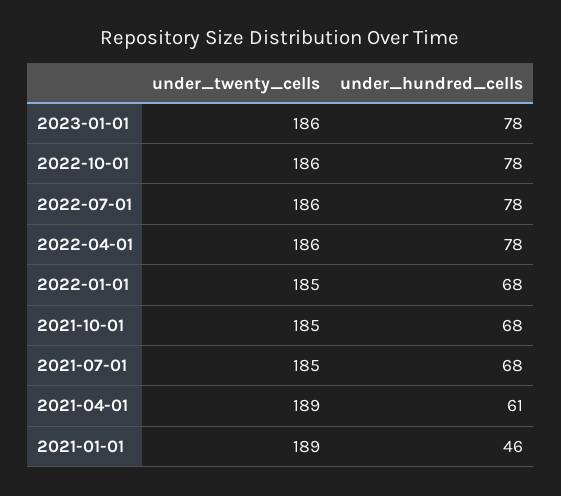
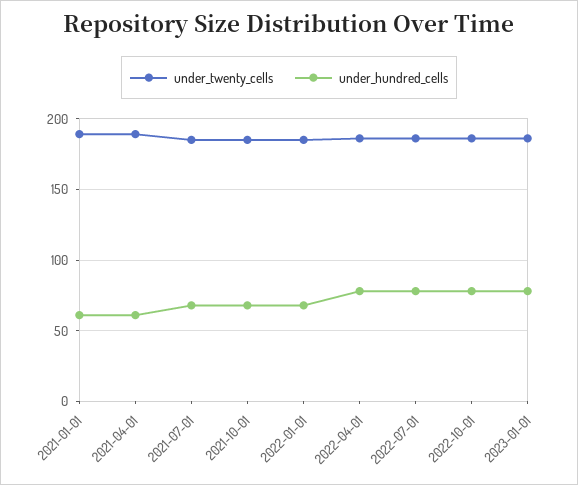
  {
    "under_twenty_cells": {
      "2023-01-01": 186,
      "2022-10-01": 186,
      "2022-07-01": 186,
      "2022-04-01": 186,
      "2022-01-01": 185,
      "2021-10-01": 185,
      "2021-07-01": 185,
      "2021-04-01": 189,
      "2021-01-01": 189
    },
    "under_hundred_cells": {
      "2023-01-01": 78,
      "2022-10-01": 78,
      "2022-07-01": 78,
      "2022-04-01": 78,
      "2022-01-01": 68,
      "2021-10-01": 68,
      "2021-07-01": 68,
      "2021-04-01": 61,
-     "2021-01-01": 46
+     "2021-01-01": 60
    }
  }

